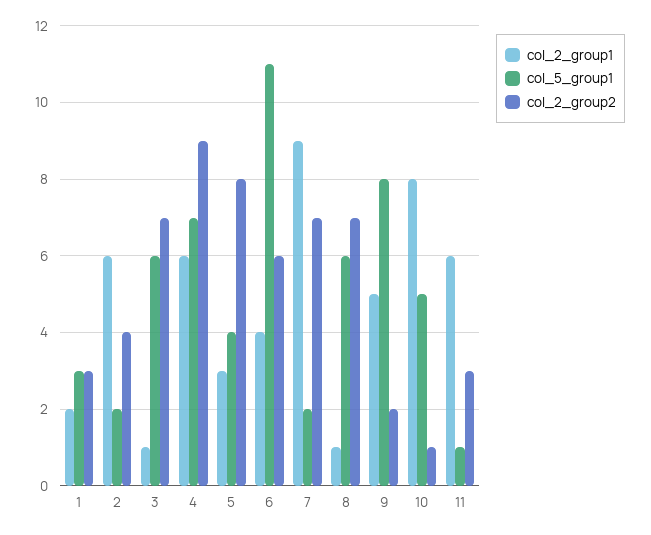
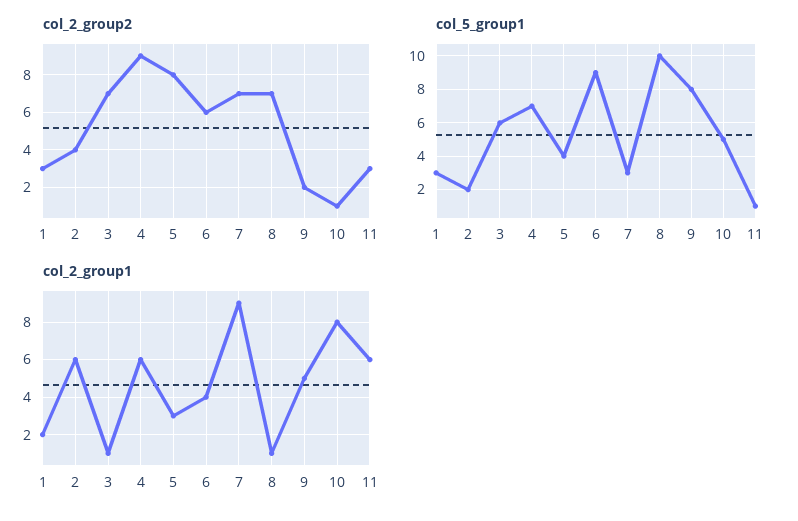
  {
    "col_2_group1": {
      "1": 2,
      "2": 6,
      "3": 1,
      "4": 6,
      "5": 3,
      "6": 4,
      "7": 9,
      "8": 1,
      "9": 5,
      "10": 8,
      "11": 6
    },
    "col_5_group1": {
      "1": 3,
      "2": 2,
      "3": 6,
      "4": 7,
      "5": 4,
-     "6": 11,
+     "6": 9,
-     "7": 2,
+     "7": 3,
-     "8": 6,
+     "8": 10,
      "9": 8,
      "10": 5,
      "11": 1
    },
    "col_2_group2": {
      "1": 3,
      "2": 4,
      "3": 7,
      "4": 9,
      "5": 8,
      "6": 6,
      "7": 7,
      "8": 7,
      "9": 2,
      "10": 1,
      "11": 3
    }
  }

